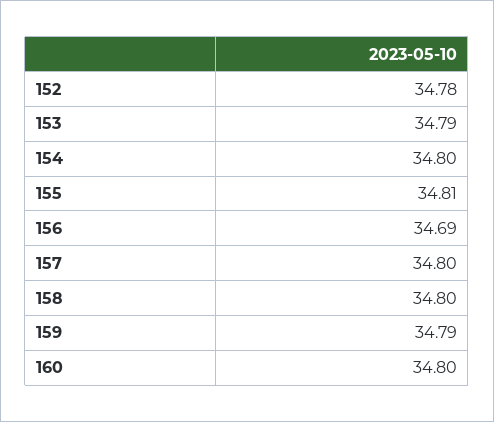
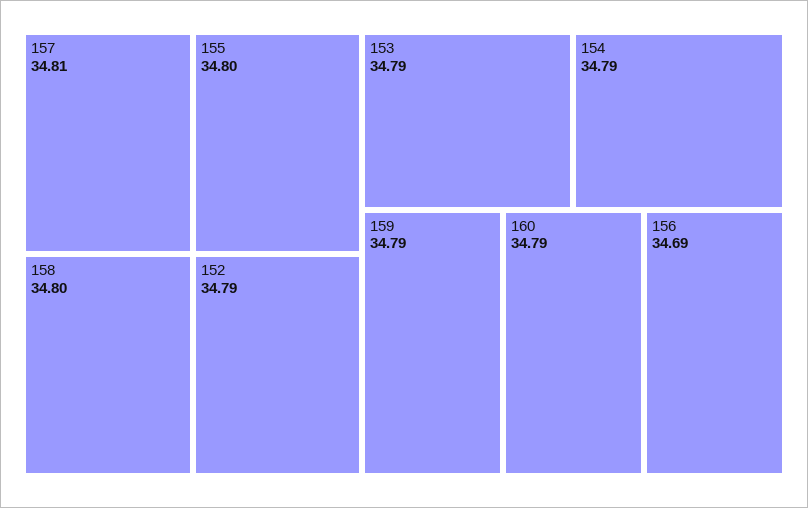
  {
-   "152": 34.78,
+   "152": 34.79,
    "153": 34.79,
-   "154": 34.8,
+   "154": 34.79,
-   "155": 34.81,
+   "155": 34.8,
    "156": 34.69,
-   "157": 34.8,
+   "157": 34.81,
    "158": 34.8,
    "159": 34.79,
-   "160": 34.8
+   "160": 34.79
  }

